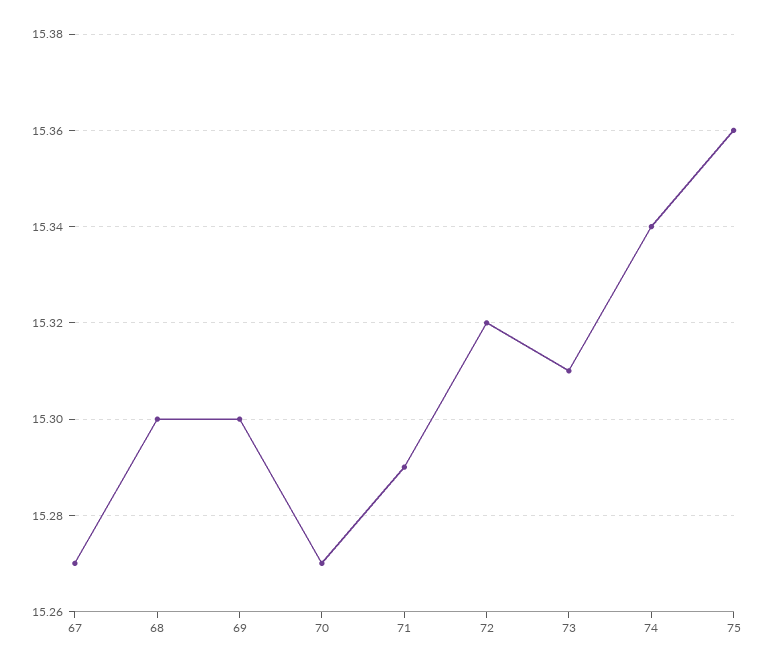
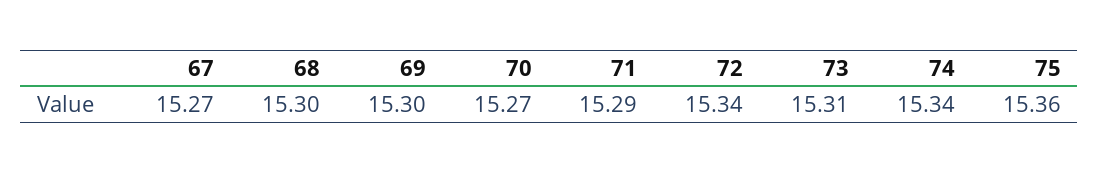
  {
    "67": 15.27,
    "68": 15.3,
    "69": 15.3,
    "70": 15.27,
    "71": 15.29,
-   "72": 15.32,
+   "72": 15.34,
    "73": 15.31,
    "74": 15.34,
    "75": 15.36
  }

